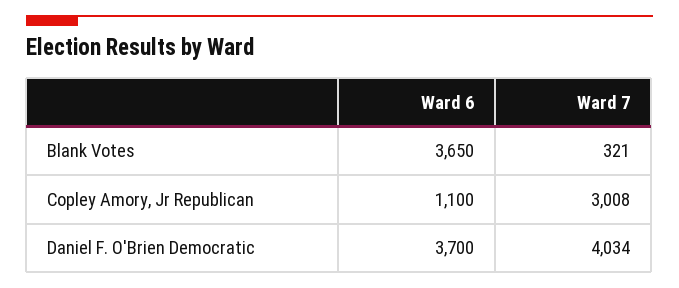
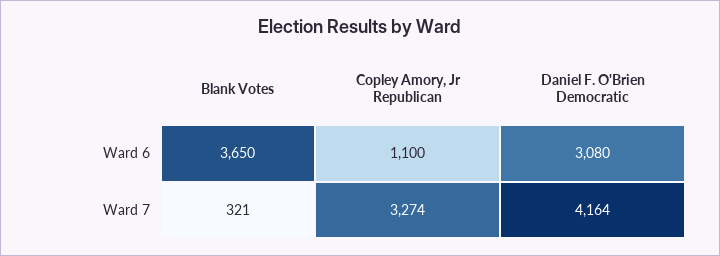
  {
    "Ward 6": {
      "Blank Votes": 3650,
      "Copley Amory, Jr Republican": 1100,
-     "Daniel F. O'Brien Democratic": 3700
+     "Daniel F. O'Brien Democratic": 3080
    },
    "Ward 7": {
      "Blank Votes": 321,
-     "Copley Amory, Jr Republican": 3008,
+     "Copley Amory, Jr Republican": 3274,
-     "Daniel F. O'Brien Democratic": 4034
+     "Daniel F. O'Brien Democratic": 4164
    }
  }

